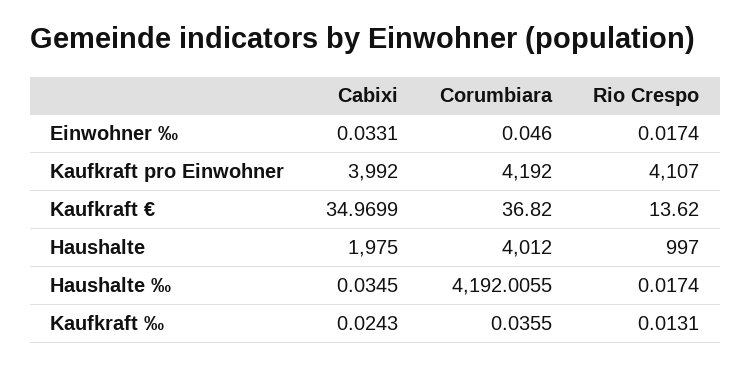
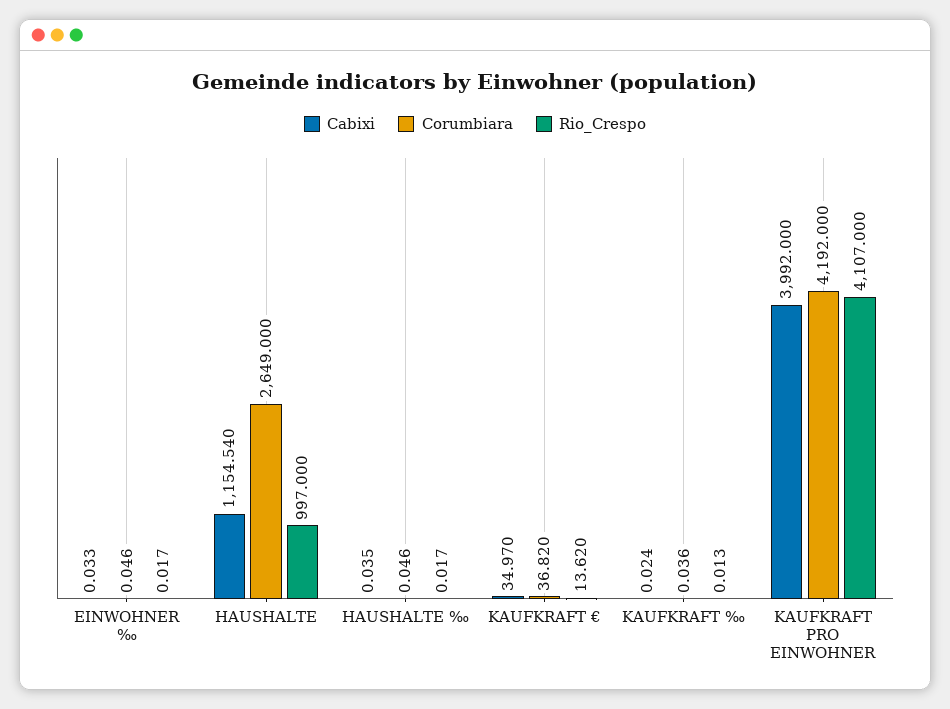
  {
    "Cabixi": {
      "Einwohner ‰": 0.0331,
      "Kaufkraft pro Einwohner": 3992,
      "Kaufkraft €": 34.9699,
-     "Haushalte": 1975,
+     "Haushalte": 1154.54,
      "Haushalte ‰": 0.0345,
      "Kaufkraft ‰": 0.0243
    },
    "Corumbiara": {
      "Einwohner ‰": 0.046,
      "Kaufkraft pro Einwohner": 4192,
      "Kaufkraft €": 36.82,
-     "Haushalte": 4012,
+     "Haushalte": 2649,
-     "Haushalte ‰": 4192.0055,
+     "Haushalte ‰": 0.046,
      "Kaufkraft ‰": 0.0355
    },
    "Rio Crespo": {
      "Einwohner ‰": 0.0174,
      "Kaufkraft pro Einwohner": 4107,
      "Kaufkraft €": 13.62,
      "Haushalte": 997,
      "Haushalte ‰": 0.0174,
      "Kaufkraft ‰": 0.0131
    }
  }

